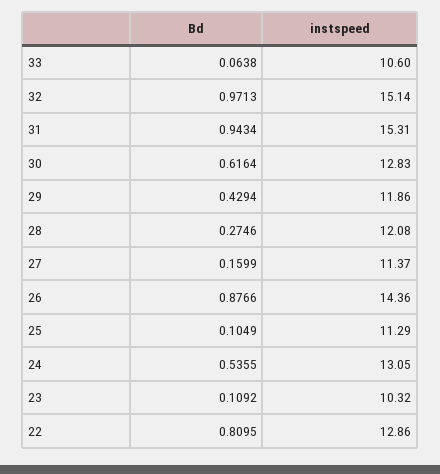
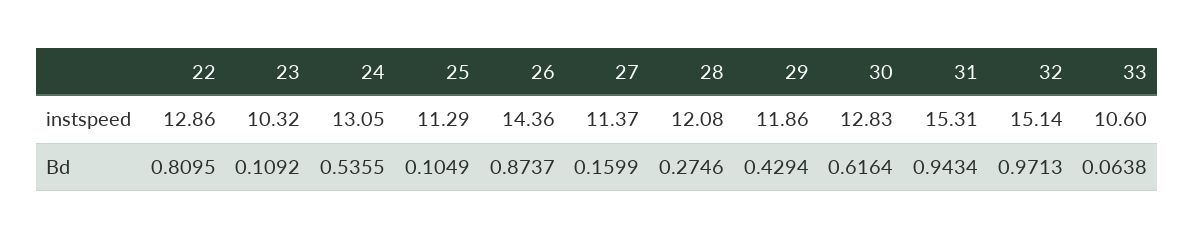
  {
    "Bd": {
      "33": 0.0638,
      "32": 0.9713,
      "31": 0.9434,
      "30": 0.6164,
      "29": 0.4294,
      "28": 0.2746,
      "27": 0.1599,
-     "26": 0.8766,
+     "26": 0.8737,
      "25": 0.1049,
      "24": 0.5355,
      "23": 0.1092,
      "22": 0.8095
    },
    "instspeed": {
      "33": 10.6,
      "32": 15.14,
      "31": 15.31,
      "30": 12.83,
      "29": 11.86,
      "28": 12.08,
      "27": 11.37,
      "26": 14.36,
      "25": 11.29,
      "24": 13.05,
      "23": 10.32,
      "22": 12.86
    }
  }

